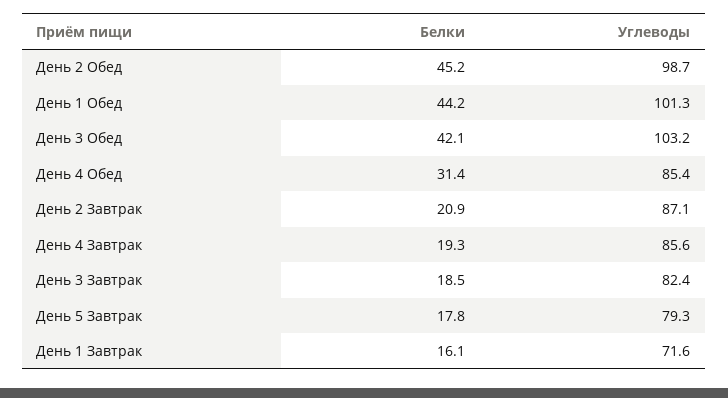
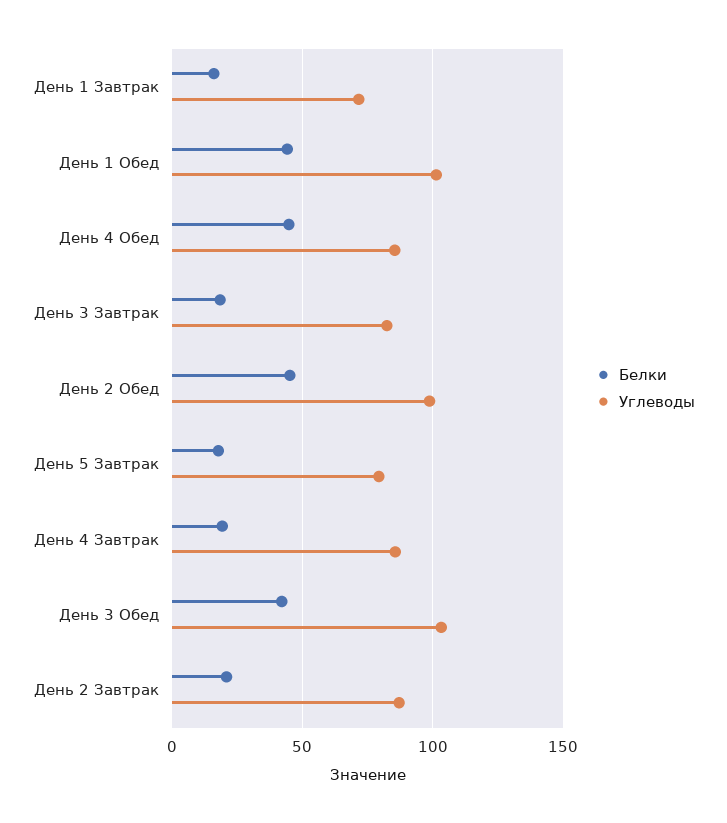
  {
    "Белки": {
      "День 2 Обед": 45.2,
      "День 1 Обед": 44.2,
      "День 3 Обед": 42.1,
-     "День 4 Обед": 31.4,
+     "День 4 Обед": 45,
      "День 2 Завтрак": 20.9,
      "День 4 Завтрак": 19.3,
      "День 3 Завтрак": 18.5,
      "День 5 Завтрак": 17.8,
      "День 1 Завтрак": 16.1
    },
    "Углеводы": {
      "День 2 Обед": 98.7,
      "День 1 Обед": 101.3,
      "День 3 Обед": 103.2,
      "День 4 Обед": 85.4,
      "День 2 Завтрак": 87.1,
      "День 4 Завтрак": 85.6,
      "День 3 Завтрак": 82.4,
      "День 5 Завтрак": 79.3,
      "День 1 Завтрак": 71.6
    }
  }

